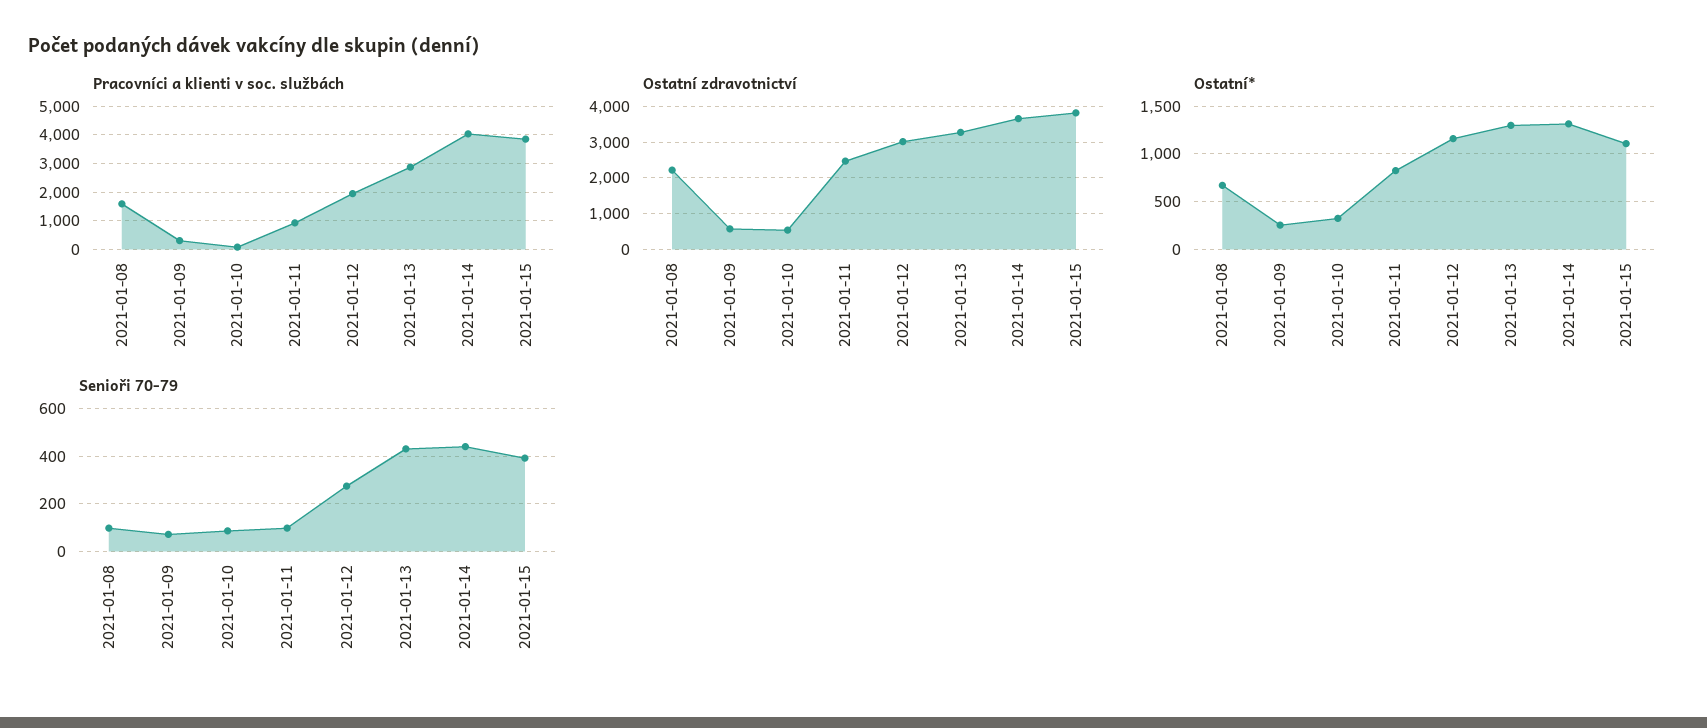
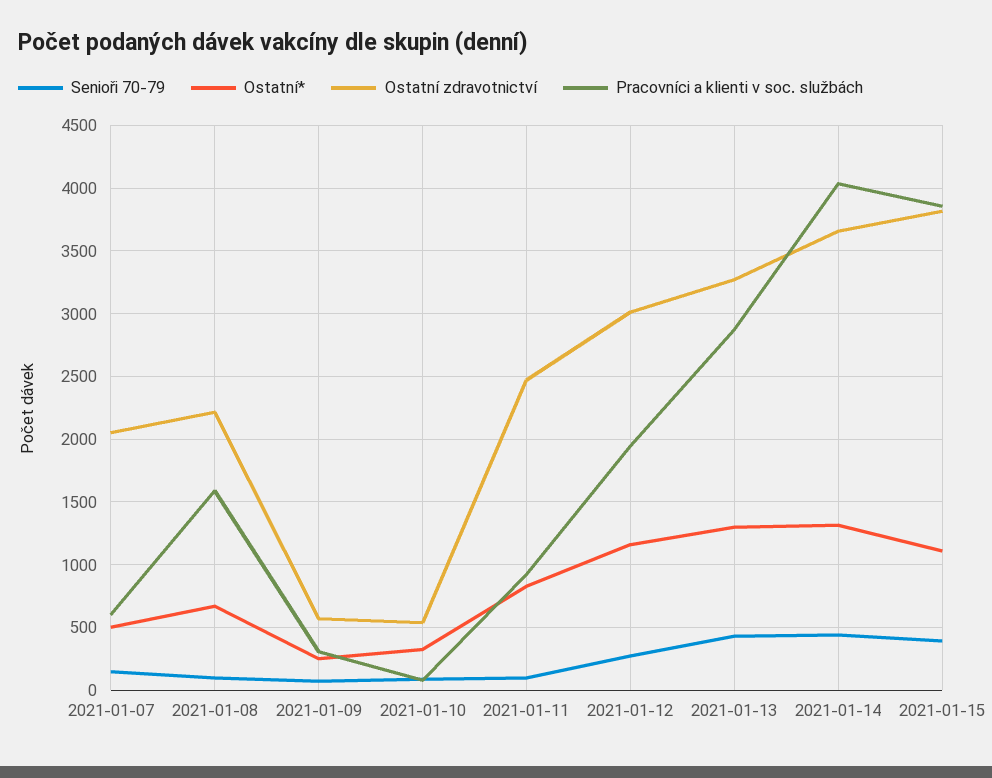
  {
    "Pracovníci a klienti v soc. službách": {
      "2021-01-08": 1600,
      "2021-01-09": 300,
      "2021-01-10": 100,
      "2021-01-11": 900,
      "2021-01-12": 1950,
      "2021-01-13": 2850,
      "2021-01-14": 4050,
-     "2021-01-15": 3850
+     "2021-01-15": 3850,
+     "2021-01-07": 600
    },
    "Ostatní zdravotnictví": {
      "2021-01-08": 2200,
      "2021-01-09": 550,
      "2021-01-10": 550,
      "2021-01-11": 2450,
      "2021-01-12": 3000,
      "2021-01-13": 3250,
      "2021-01-14": 3650,
-     "2021-01-15": 3800
+     "2021-01-15": 3800,
+     "2021-01-07": 2050
    },
    "Ostatní*": {
      "2021-01-08": 650,
      "2021-01-09": 250,
      "2021-01-10": 300,
      "2021-01-11": 850,
      "2021-01-12": 1150,
      "2021-01-13": 1300,
      "2021-01-14": 1300,
-     "2021-01-15": 1100
+     "2021-01-15": 1100,
+     "2021-01-07": 500
    },
    "Senioři 70-79": {
      "2021-01-08": 100,
      "2021-01-09": 50,
      "2021-01-10": 100,
      "2021-01-11": 100,
      "2021-01-12": 250,
      "2021-01-13": 450,
      "2021-01-14": 450,
-     "2021-01-15": 400
+     "2021-01-15": 400,
+     "2021-01-07": 150
    }
  }

